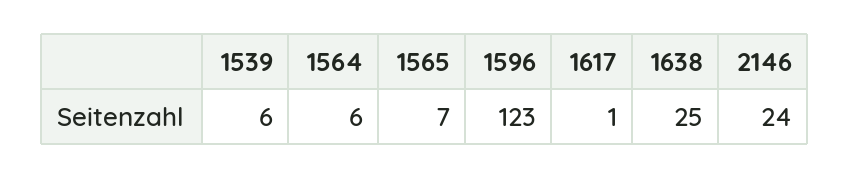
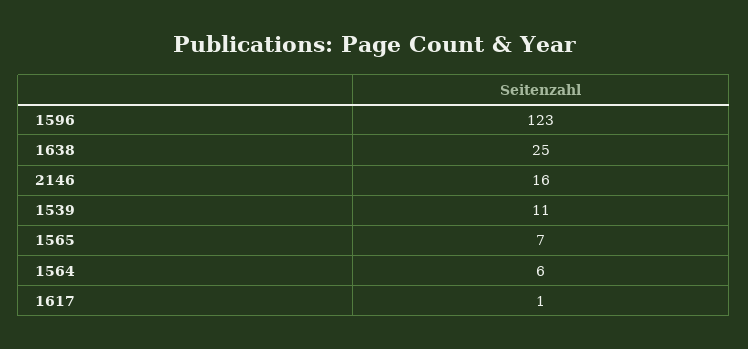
  {
-   "1539": 6,
+   "1539": 11,
    "1564": 6,
    "1565": 7,
    "1596": 123,
    "1617": 1,
    "1638": 25,
-   "2146": 24
+   "2146": 16
  }

